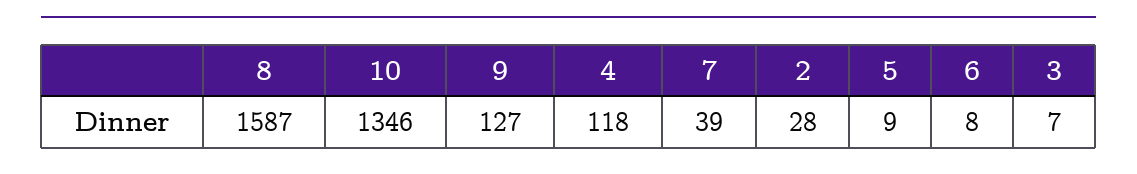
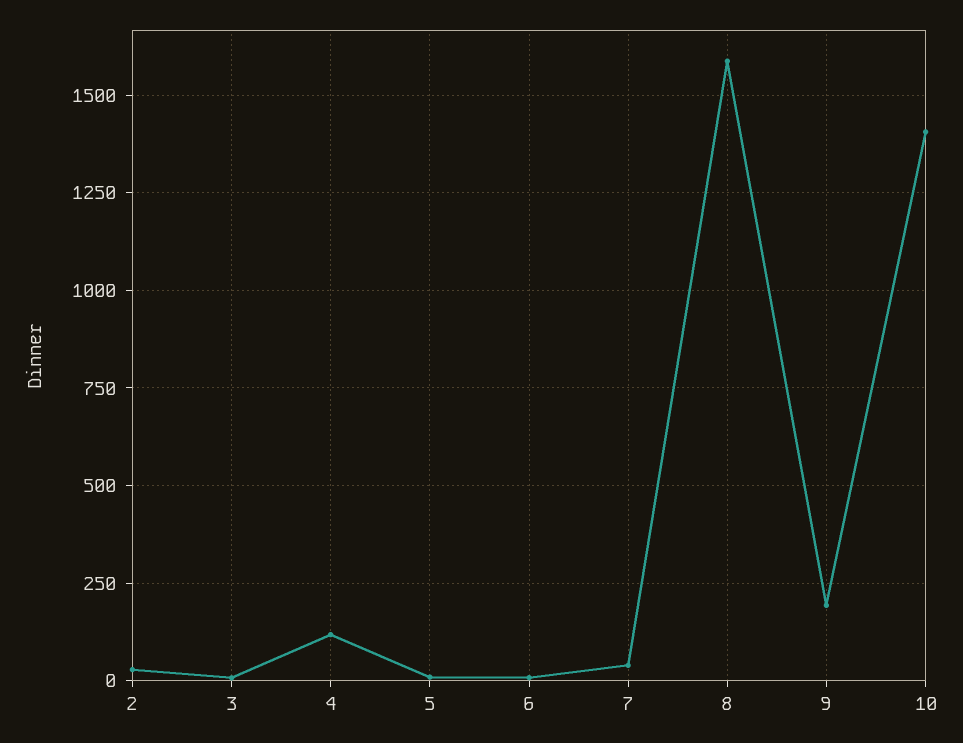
  {
    "8": 1587,
-   "10": 1346,
+   "10": 1400,
-   "9": 127,
+   "9": 200,
    "4": 118,
    "7": 39,
    "2": 28,
    "5": 9,
    "6": 8,
    "3": 7
  }

